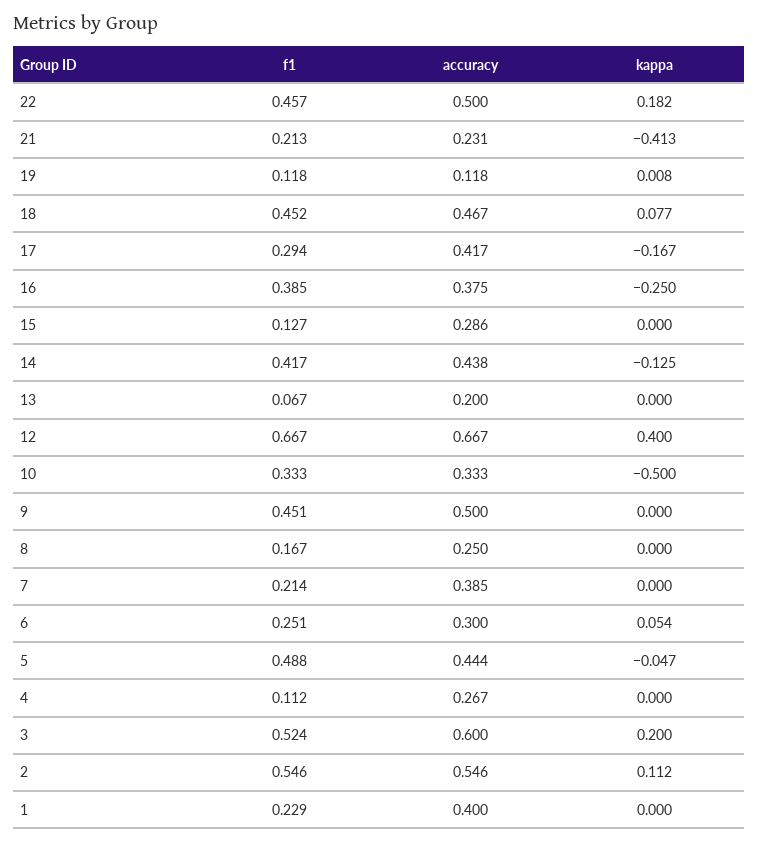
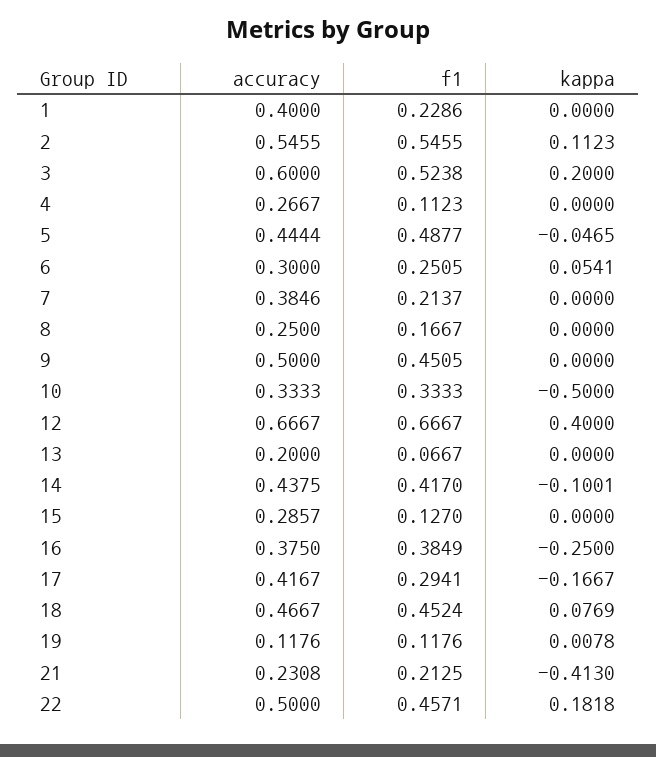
  {
    "f1": {
      "22": 0.4571,
      "21": 0.2125,
      "19": 0.1176,
      "18": 0.4524,
      "17": 0.2941,
      "16": 0.3849,
      "15": 0.127,
      "14": 0.417,
      "13": 0.0667,
      "12": 0.6667,
      "10": 0.3333,
      "9": 0.4505,
      "8": 0.1667,
      "7": 0.2137,
      "6": 0.2505,
      "5": 0.4877,
      "4": 0.1123,
      "3": 0.5238,
      "2": 0.5455,
      "1": 0.2286
    },
    "accuracy": {
      "22": 0.5,
      "21": 0.2308,
      "19": 0.1176,
      "18": 0.4667,
      "17": 0.4167,
      "16": 0.375,
      "15": 0.2857,
      "14": 0.4375,
      "13": 0.2,
      "12": 0.6667,
      "10": 0.3333,
      "9": 0.5,
      "8": 0.25,
      "7": 0.3846,
      "6": 0.3,
      "5": 0.4444,
      "4": 0.2667,
      "3": 0.6,
      "2": 0.5455,
      "1": 0.4
    },
    "kappa": {
      "22": 0.1818,
      "21": -0.413,
      "19": 0.0078,
      "18": 0.0769,
      "17": -0.1667,
      "16": -0.25,
      "15": 0,
-     "14": -0.125,
+     "14": -0.1001,
      "13": 0,
      "12": 0.4,
      "10": -0.5,
      "9": 0,
      "8": 0,
      "7": 0,
      "6": 0.0541,
      "5": -0.0465,
      "4": 0,
      "3": 0.2,
      "2": 0.1123,
      "1": 0
    }
  }

